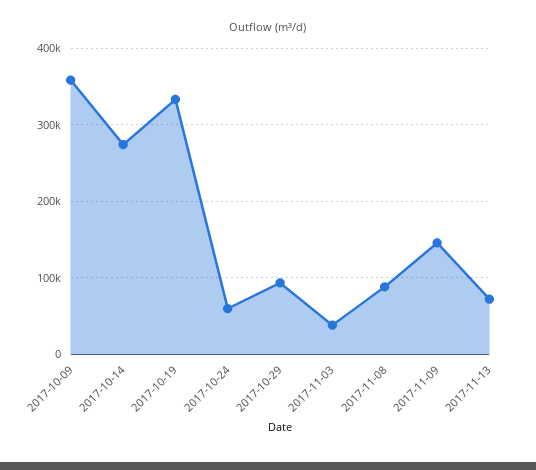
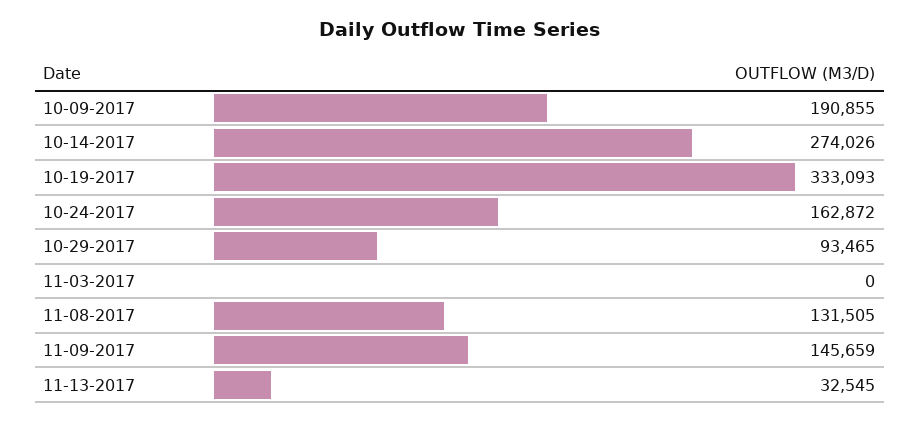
  {
-   "2017-10-09": 360000,
+   "2017-10-09": 190855,
    "2017-10-14": 274026,
    "2017-10-19": 333093,
-   "2017-10-24": 60000,
+   "2017-10-24": 162872,
    "2017-10-29": 93465,
-   "2017-11-03": 40000,
+   "2017-11-03": 0,
-   "2017-11-08": 90000,
+   "2017-11-08": 131505,
    "2017-11-09": 145659,
-   "2017-11-13": 70000
+   "2017-11-13": 32545
  }

